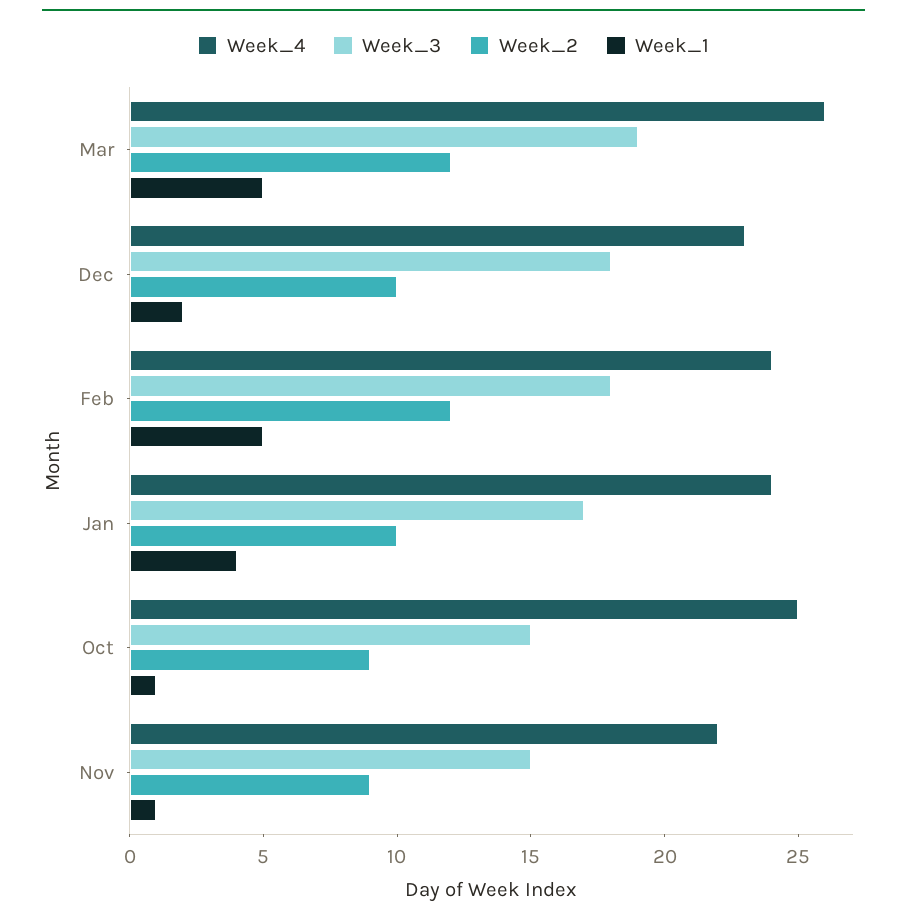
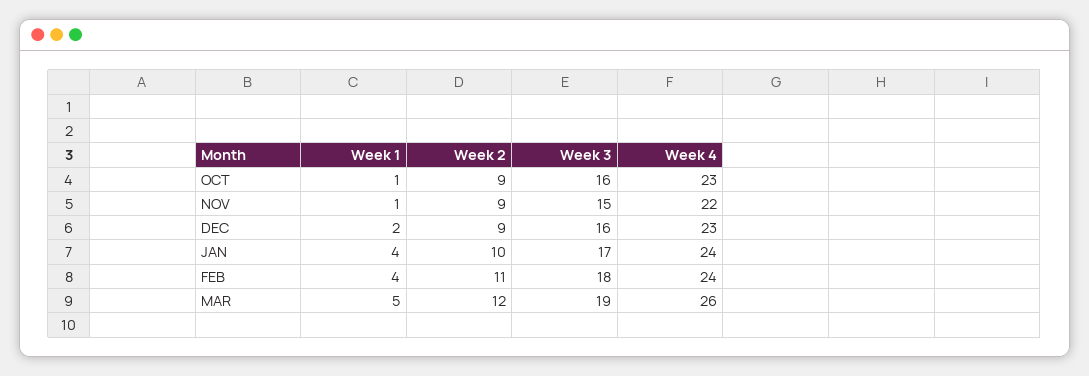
  {
    "Week_4": {
      "Mar": 26,
      "Dec": 23,
      "Feb": 24,
      "Jan": 24,
-     "Oct": 25,
+     "Oct": 23,
      "Nov": 22
    },
    "Week_3": {
      "Mar": 19,
-     "Dec": 18,
+     "Dec": 16,
      "Feb": 18,
      "Jan": 17,
-     "Oct": 15,
+     "Oct": 16,
      "Nov": 15
    },
    "Week_2": {
      "Mar": 12,
-     "Dec": 10,
+     "Dec": 9,
-     "Feb": 12,
+     "Feb": 11,
      "Jan": 10,
      "Oct": 9,
      "Nov": 9
    },
    "Week_1": {
      "Mar": 5,
      "Dec": 2,
-     "Feb": 5,
+     "Feb": 4,
      "Jan": 4,
      "Oct": 1,
      "Nov": 1
    }
  }

